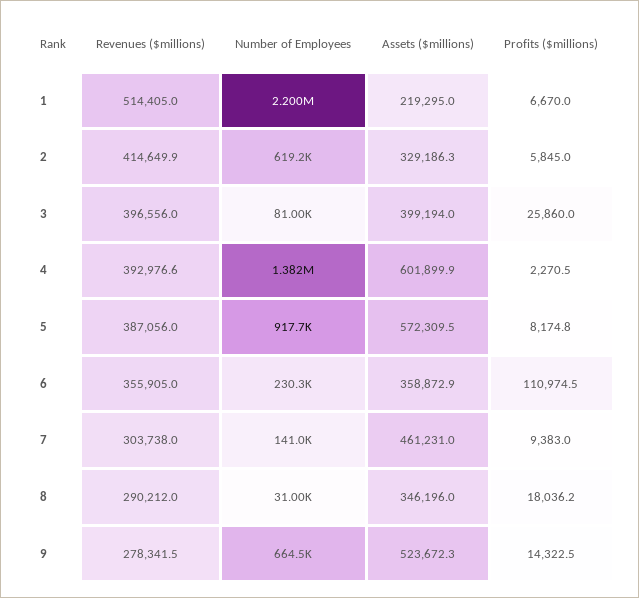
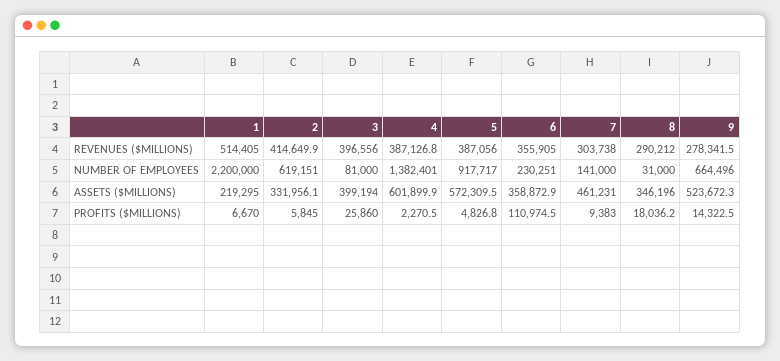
  {
    "Revenues ($millions)": {
      "1": 514405,
      "2": 414649.9,
      "3": 396556,
-     "4": 392976.6,
+     "4": 387126.8,
      "5": 387056,
      "6": 355905,
      "7": 303738,
      "8": 290212,
      "9": 278341.5
    },
    "Number of Employees": {
      "1": 2200000,
      "2": 619151,
      "3": 81000,
      "4": 1382401,
      "5": 917717,
      "6": 230251,
      "7": 141000,
      "8": 31000,
      "9": 664496
    },
    "Assets ($millions)": {
      "1": 219295,
-     "2": 329186.3,
+     "2": 331956.1,
      "3": 399194,
      "4": 601899.9,
      "5": 572309.5,
      "6": 358872.9,
      "7": 461231,
      "8": 346196,
      "9": 523672.3
    },
    "Profits ($millions)": {
      "1": 6670,
      "2": 5845,
      "3": 25860,
      "4": 2270.5,
-     "5": 8174.8,
+     "5": 4826.8,
      "6": 110974.5,
      "7": 9383,
      "8": 18036.2,
      "9": 14322.5
    }
  }

